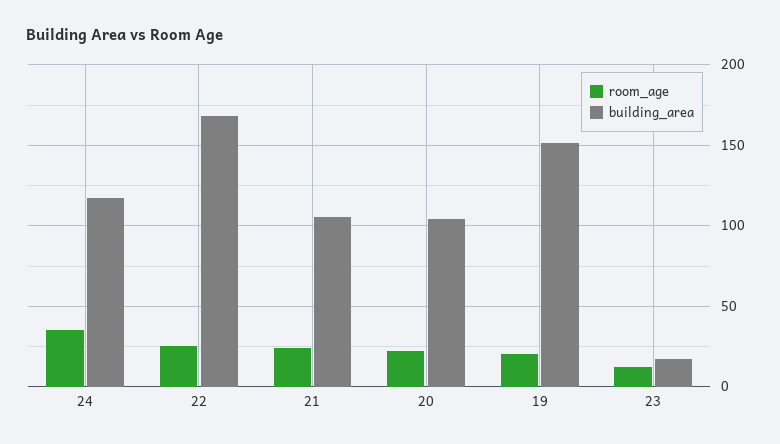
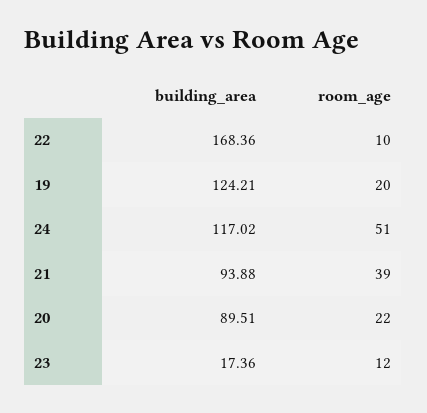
  {
    "room_age": {
-     "24": 35,
+     "24": 51,
-     "22": 25,
+     "22": 10,
-     "21": 25,
+     "21": 39,
      "20": 22,
      "19": 20,
      "23": 12
    },
    "building_area": {
      "24": 117.02,
      "22": 168.36,
-     "21": 105,
+     "21": 93.88,
-     "20": 105,
+     "20": 89.51,
-     "19": 150,
+     "19": 124.21,
      "23": 17.36
    }
  }

